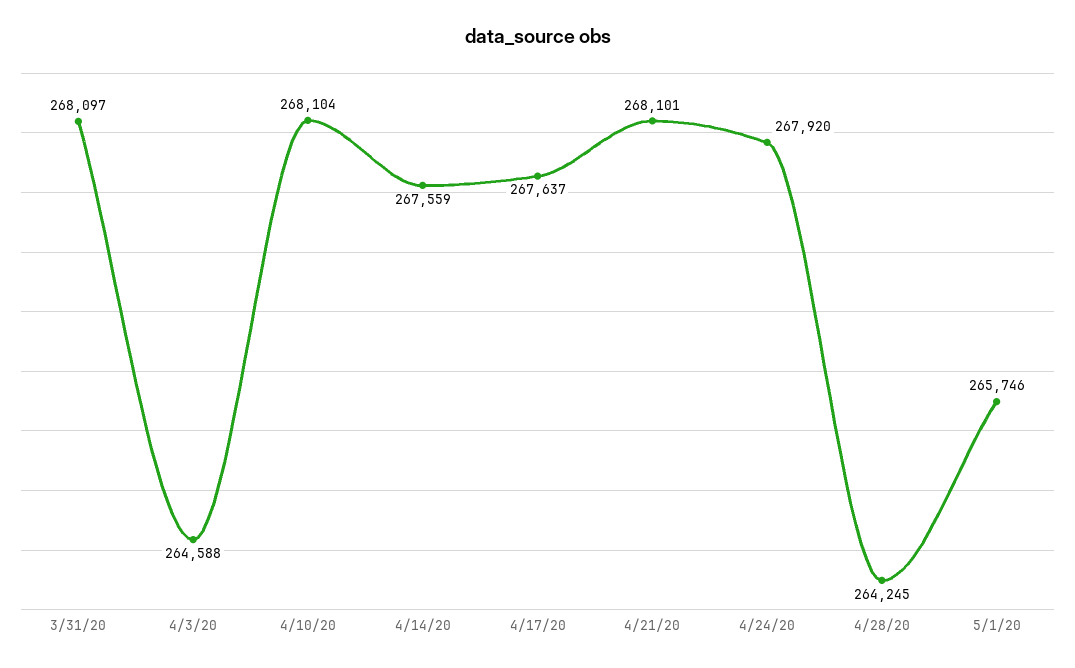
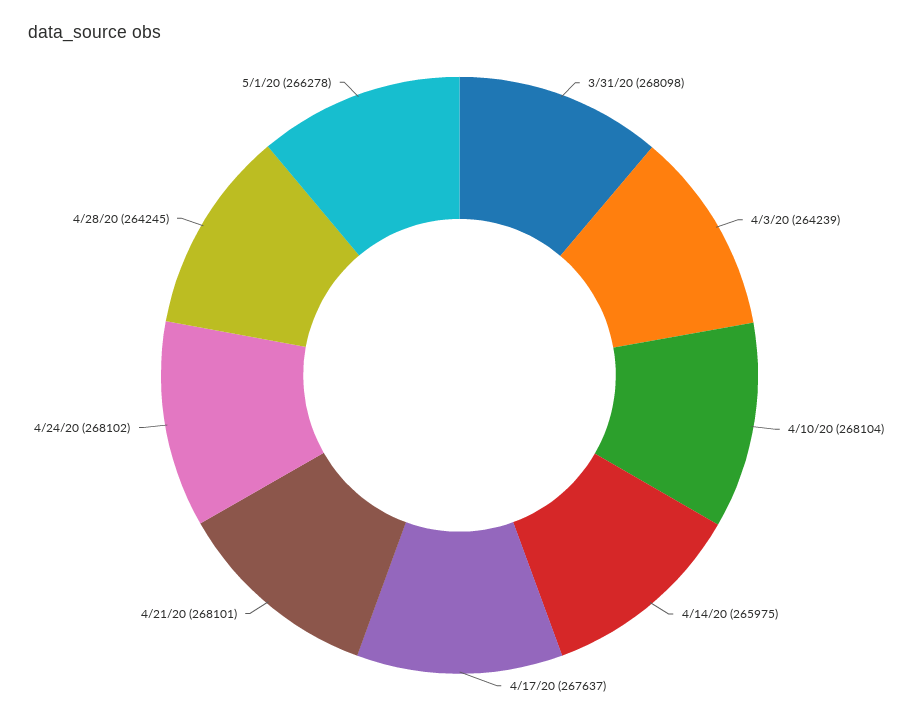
  {
-   "3/31/20": 268097,
+   "3/31/20": 268098,
-   "4/3/20": 264588,
+   "4/3/20": 264239,
    "4/10/20": 268104,
-   "4/14/20": 267559,
+   "4/14/20": 265975,
    "4/17/20": 267637,
    "4/21/20": 268101,
-   "4/24/20": 267920,
+   "4/24/20": 268102,
    "4/28/20": 264245,
-   "5/1/20": 265746
+   "5/1/20": 266278
  }

